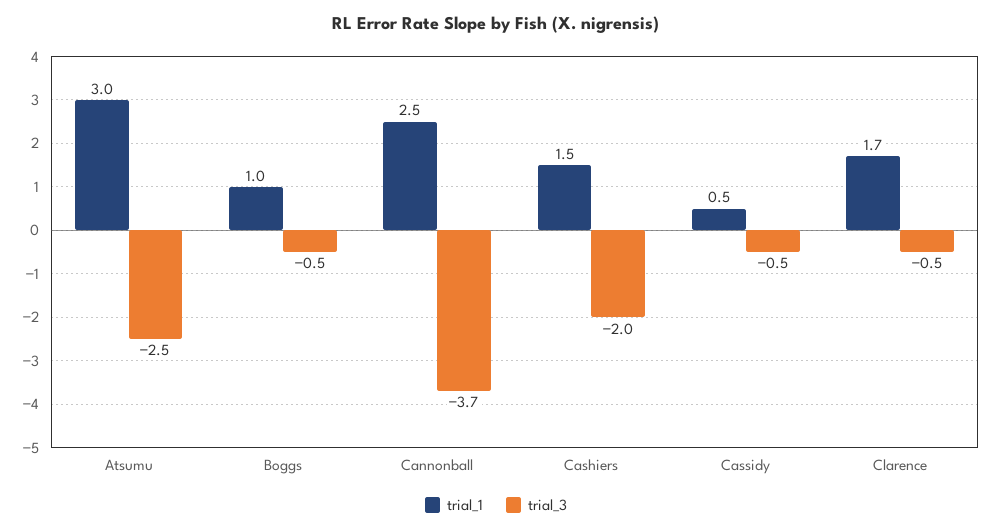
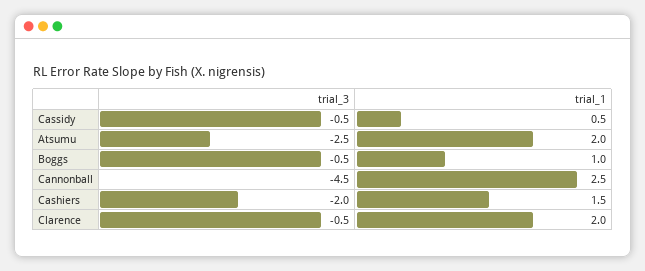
  {
    "trial_1": {
-     "Atsumu": 3,
+     "Atsumu": 2,
      "Boggs": 1,
      "Cannonball": 2.5,
      "Cashiers": 1.5,
      "Cassidy": 0.5,
-     "Clarence": 1.7
+     "Clarence": 2
    },
    "trial_3": {
      "Atsumu": -2.5,
      "Boggs": -0.5,
-     "Cannonball": -3.7,
+     "Cannonball": -4.5,
      "Cashiers": -2,
      "Cassidy": -0.5,
      "Clarence": -0.5
    }
  }

